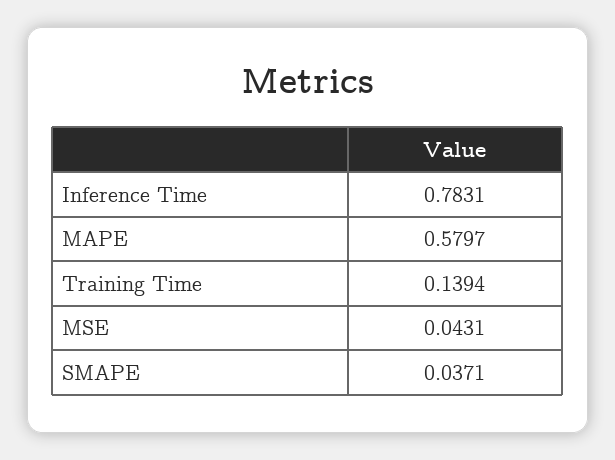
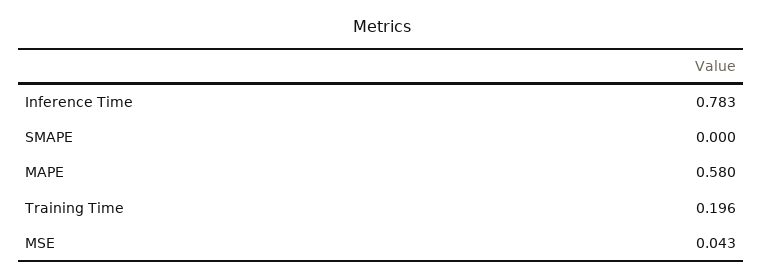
  {
    "Inference Time": 0.7831,
    "MAPE": 0.5797,
-   "Training Time": 0.1394,
+   "Training Time": 0.196,
    "MSE": 0.0431,
-   "SMAPE": 0.0371
+   "SMAPE": 0
  }

